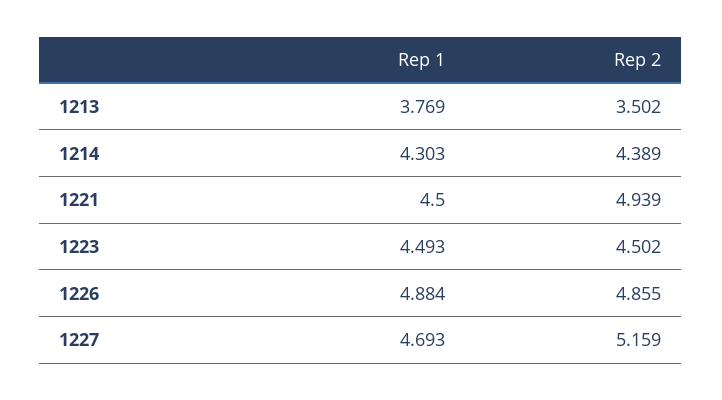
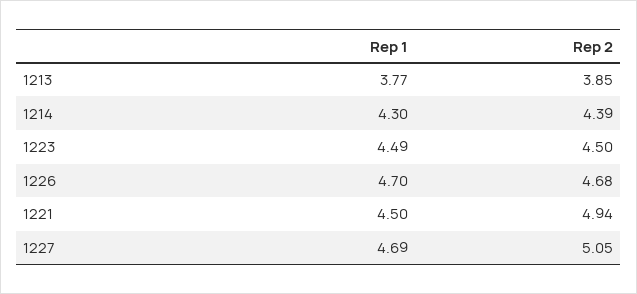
  {
    "Rep 1": {
      "1213": 3.769,
      "1214": 4.303,
      "1221": 4.5,
      "1223": 4.493,
-     "1226": 4.884,
+     "1226": 4.7,
      "1227": 4.693
    },
    "Rep 2": {
-     "1213": 3.502,
+     "1213": 3.85,
      "1214": 4.389,
      "1221": 4.939,
      "1223": 4.502,
-     "1226": 4.855,
+     "1226": 4.68,
-     "1227": 5.159
+     "1227": 5.05
    }
  }

